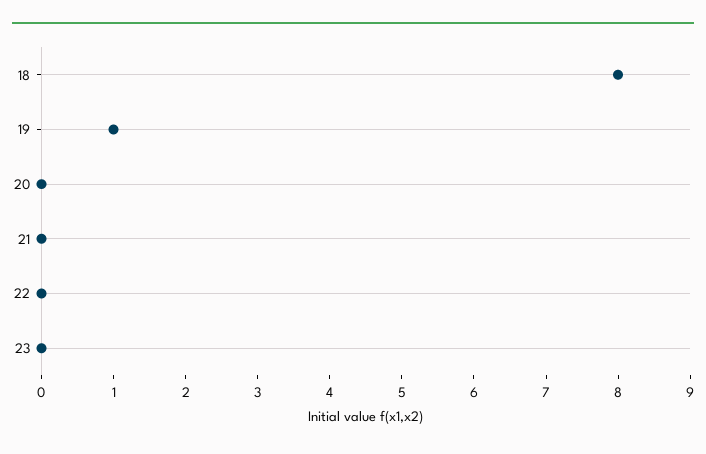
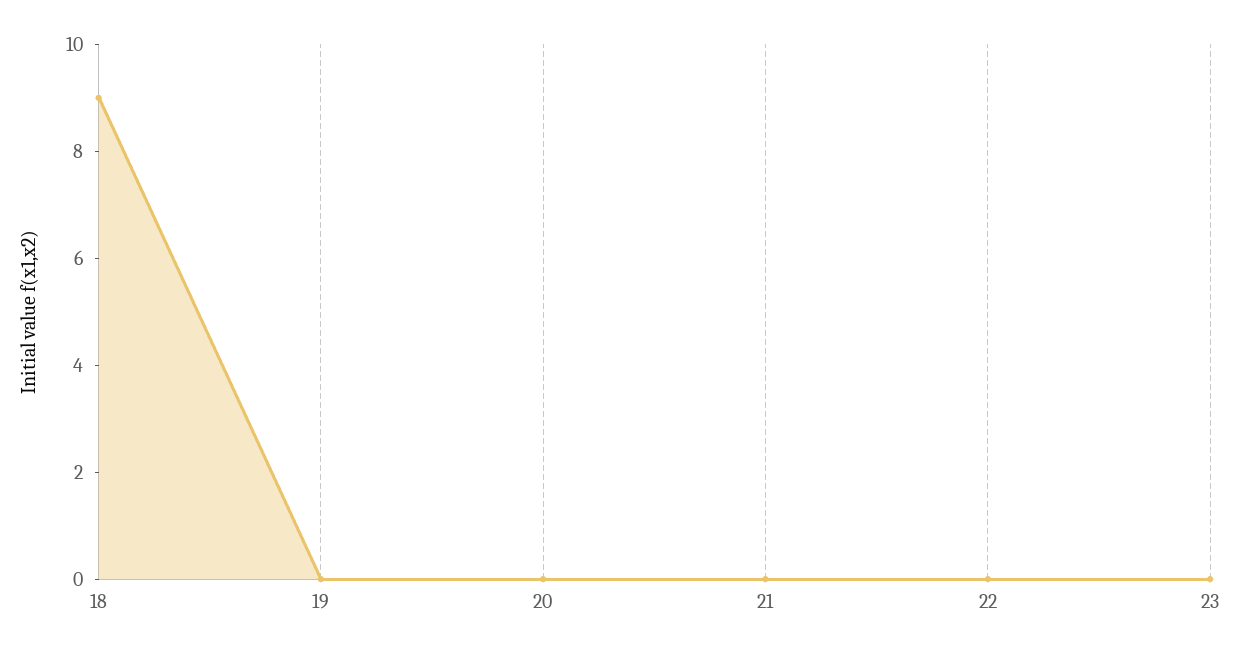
  {
-   "18": 8,
+   "18": 9,
-   "19": 1,
+   "19": 0,
    "20": 0,
    "21": 0,
    "22": 0,
    "23": 0
  }

